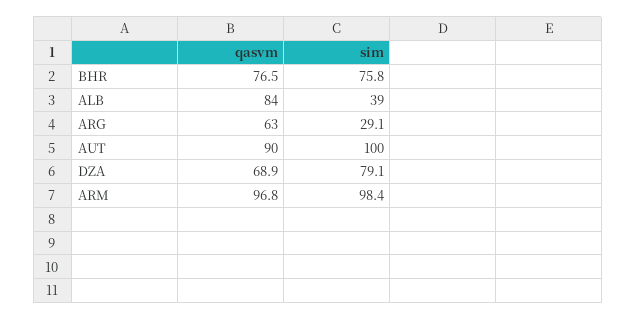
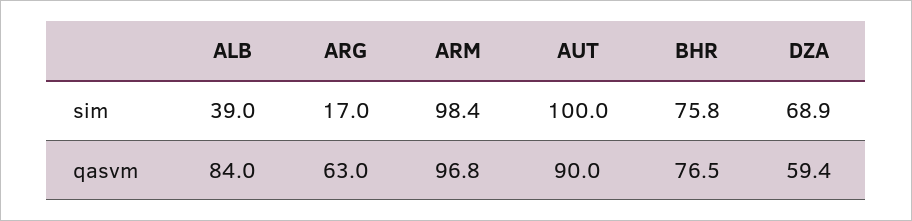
  {
    "qasvm": {
      "BHR": 76.5,
      "ALB": 84,
      "ARG": 63,
      "AUT": 90,
-     "DZA": 68.9,
+     "DZA": 59.4,
      "ARM": 96.8
    },
    "sim": {
      "BHR": 75.8,
      "ALB": 39,
-     "ARG": 29.1,
+     "ARG": 17,
      "AUT": 100,
-     "DZA": 79.1,
+     "DZA": 68.9,
      "ARM": 98.4
    }
  }

